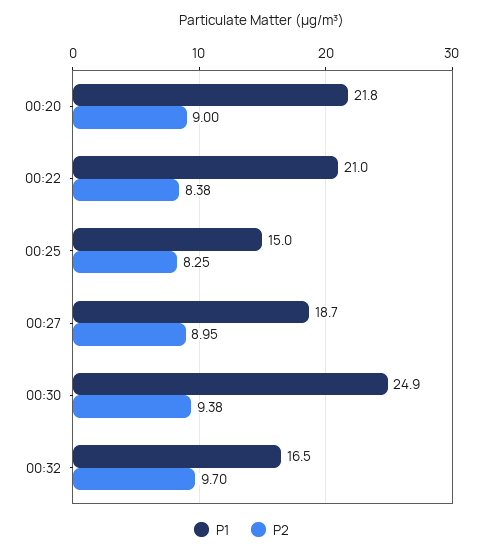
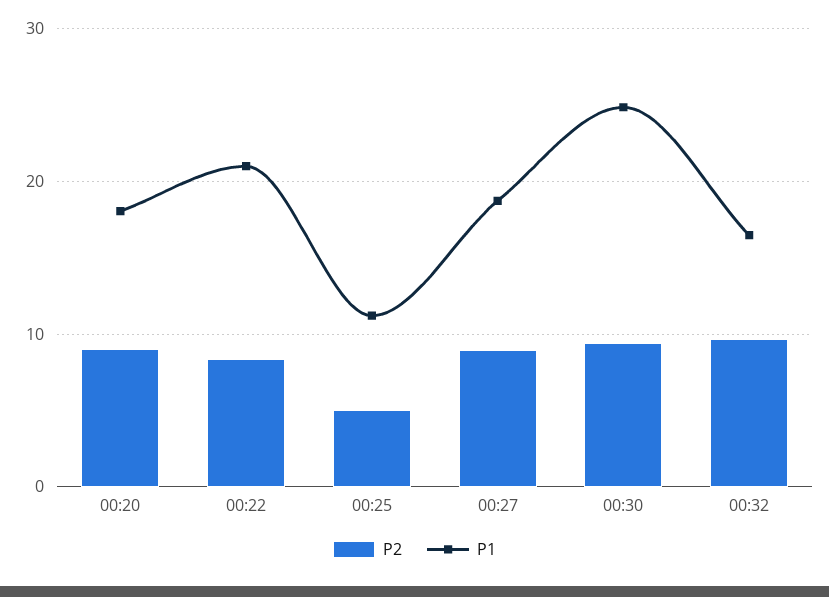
  {
    "P1": {
-     "00:20": 21.8,
+     "00:20": 18,
      "00:22": 21,
-     "00:25": 15,
+     "00:25": 11,
      "00:27": 18.7,
      "00:30": 24.9,
      "00:32": 16.5
    },
    "P2": {
      "00:20": 9,
      "00:22": 8.38,
-     "00:25": 8.25,
+     "00:25": 5,
      "00:27": 8.95,
      "00:30": 9.38,
      "00:32": 9.7
    }
  }

